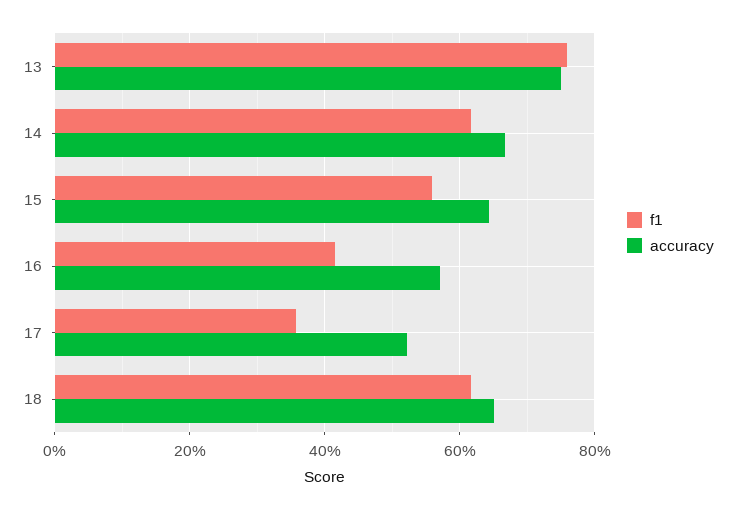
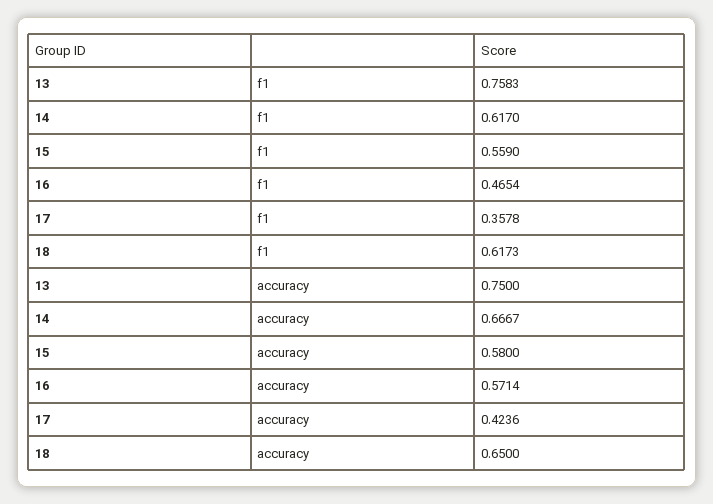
  {
    "f1": {
      "13": 0.7583,
      "14": 0.617,
      "15": 0.559,
-     "16": 0.42,
+     "16": 0.4654,
      "17": 0.3578,
      "18": 0.6173
    },
    "accuracy": {
      "13": 0.75,
      "14": 0.6667,
-     "15": 0.64,
+     "15": 0.58,
      "16": 0.5714,
-     "17": 0.52,
+     "17": 0.4236,
      "18": 0.65
    }
  }

